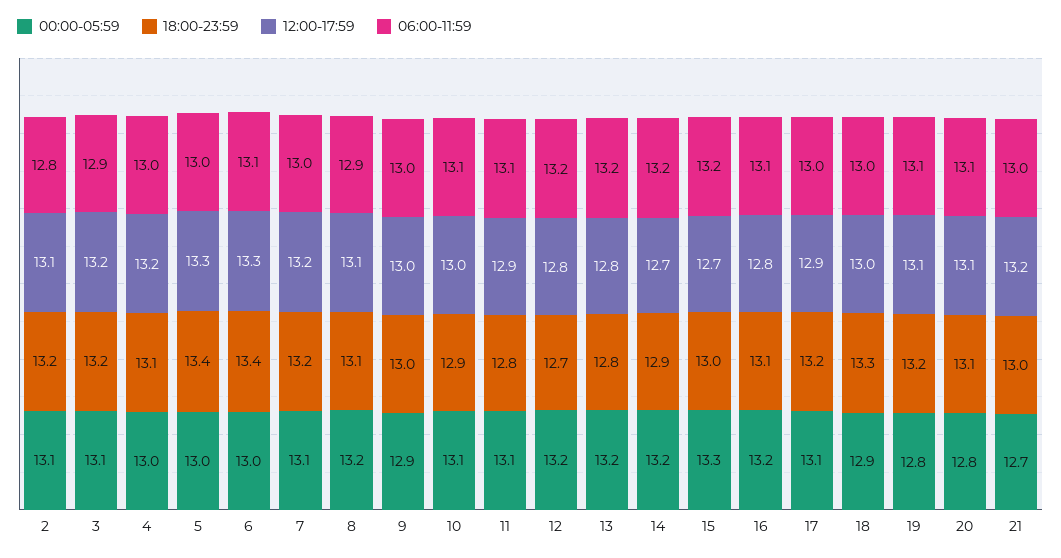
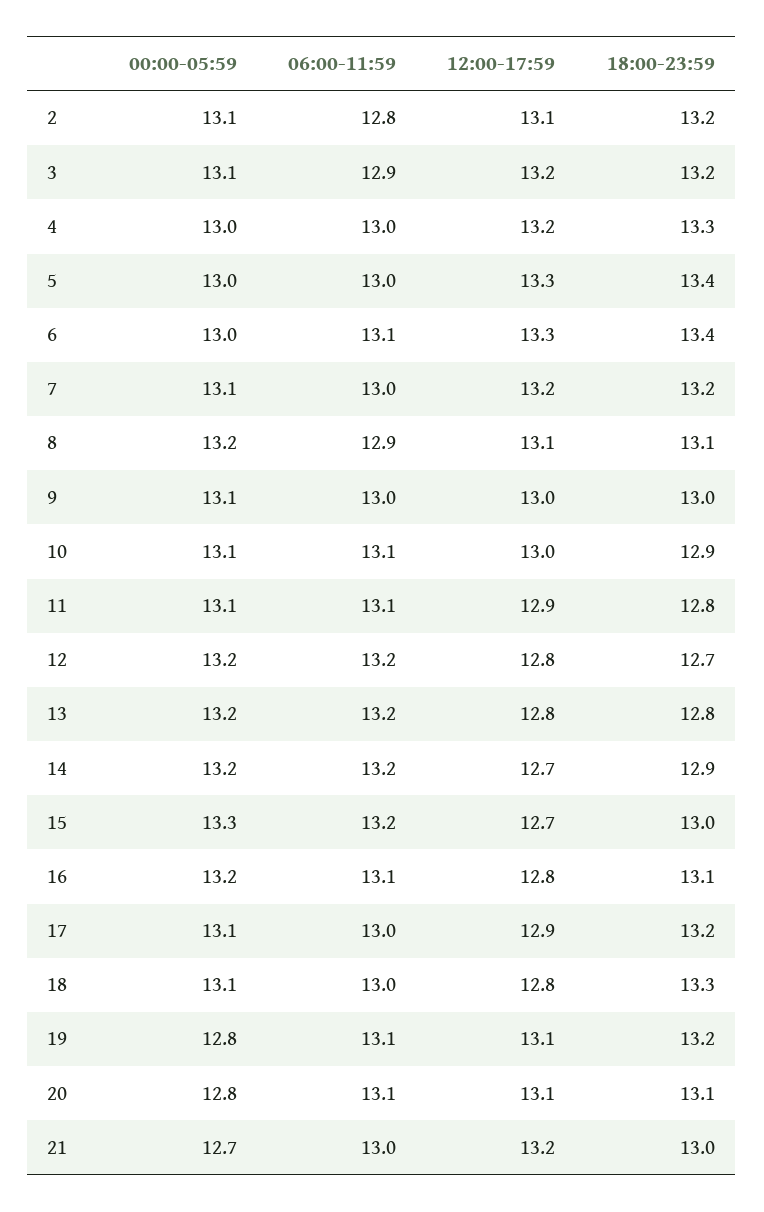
  {
    "00:00-05:59": {
      "2": 13.1,
      "3": 13.1,
      "4": 13,
      "5": 13,
      "6": 13,
      "7": 13.1,
      "8": 13.2,
-     "9": 12.9,
+     "9": 13.1,
      "10": 13.1,
      "11": 13.1,
      "12": 13.2,
      "13": 13.2,
      "14": 13.2,
      "15": 13.3,
      "16": 13.2,
      "17": 13.1,
-     "18": 12.9,
+     "18": 13.1,
      "19": 12.8,
      "20": 12.8,
      "21": 12.7
    },
    "18:00-23:59": {
      "2": 13.2,
      "3": 13.2,
-     "4": 13.1,
+     "4": 13.3,
      "5": 13.4,
      "6": 13.4,
      "7": 13.2,
      "8": 13.1,
      "9": 13,
      "10": 12.9,
      "11": 12.8,
      "12": 12.7,
      "13": 12.8,
      "14": 12.9,
      "15": 13,
      "16": 13.1,
      "17": 13.2,
      "18": 13.3,
      "19": 13.2,
      "20": 13.1,
      "21": 13
    },
    "12:00-17:59": {
      "2": 13.1,
      "3": 13.2,
      "4": 13.2,
      "5": 13.3,
      "6": 13.3,
      "7": 13.2,
      "8": 13.1,
      "9": 13,
      "10": 13,
      "11": 12.9,
      "12": 12.8,
      "13": 12.8,
      "14": 12.7,
      "15": 12.7,
      "16": 12.8,
      "17": 12.9,
-     "18": 13,
+     "18": 12.8,
      "19": 13.1,
      "20": 13.1,
      "21": 13.2
    },
    "06:00-11:59": {
      "2": 12.8,
      "3": 12.9,
      "4": 13,
      "5": 13,
      "6": 13.1,
      "7": 13,
      "8": 12.9,
      "9": 13,
      "10": 13.1,
      "11": 13.1,
      "12": 13.2,
      "13": 13.2,
      "14": 13.2,
      "15": 13.2,
      "16": 13.1,
      "17": 13,
      "18": 13,
      "19": 13.1,
      "20": 13.1,
      "21": 13
    }
  }

